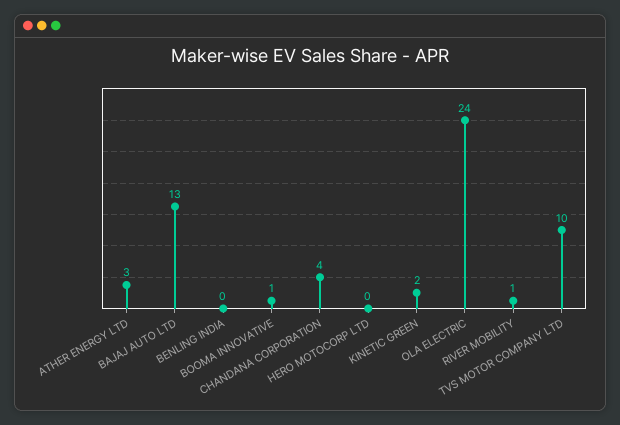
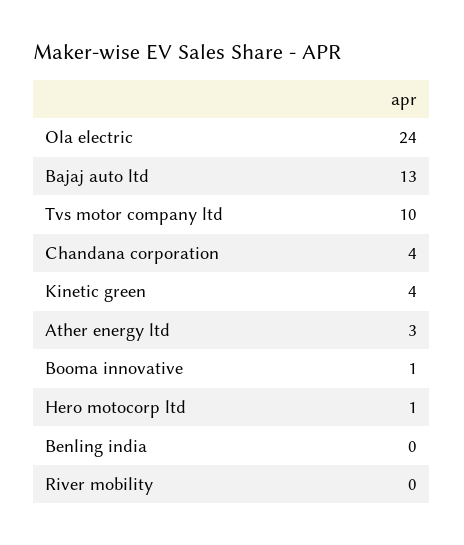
  {
    "ATHER ENERGY LTD": 3,
    "BAJAJ AUTO LTD": 13,
    "BENLING INDIA": 0,
    "BOOMA INNOVATIVE": 1,
    "CHANDANA CORPORATION": 4,
-   "HERO MOTOCORP LTD": 0,
+   "HERO MOTOCORP LTD": 1,
-   "KINETIC GREEN": 2,
+   "KINETIC GREEN": 4,
    "OLA ELECTRIC": 24,
-   "RIVER MOBILITY": 1,
+   "RIVER MOBILITY": 0,
    "TVS MOTOR COMPANY LTD": 10
  }

